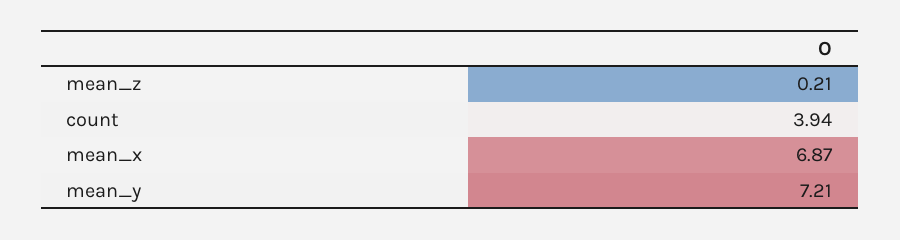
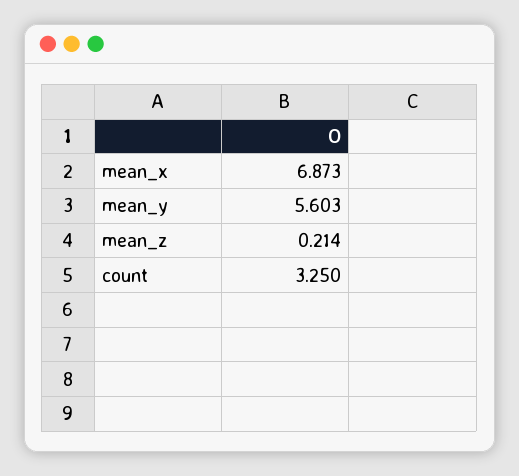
  {
    "mean_z": 0.214,
-   "count": 3.94,
+   "count": 3.25,
    "mean_x": 6.873,
-   "mean_y": 7.21
+   "mean_y": 5.603
  }

